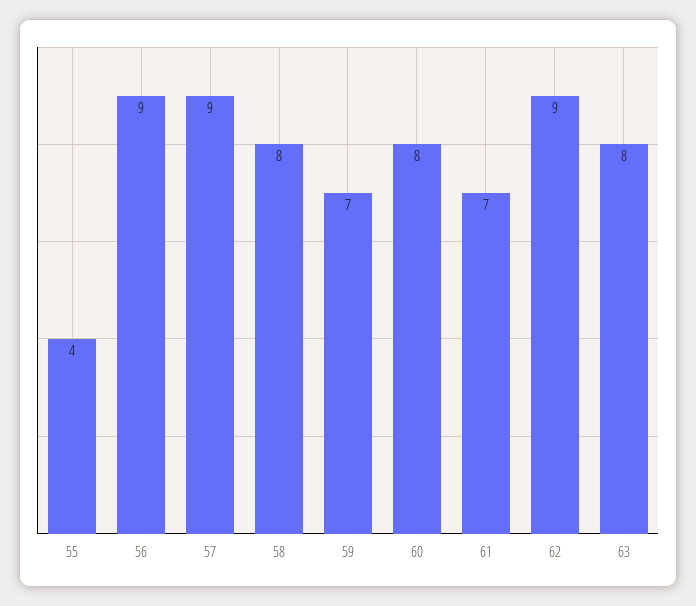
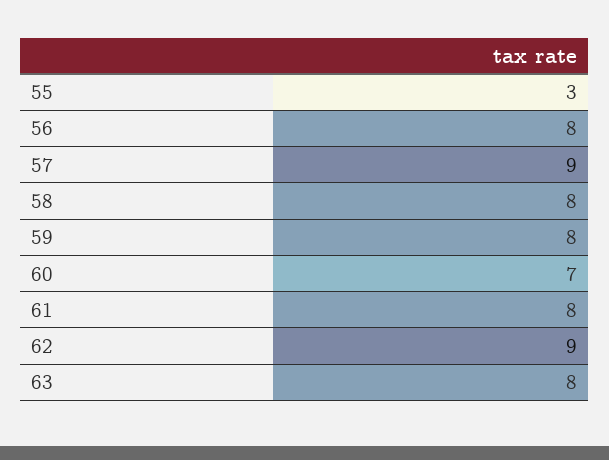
  {
-   "55": 4,
+   "55": 3,
-   "56": 9,
+   "56": 8,
    "57": 9,
    "58": 8,
-   "59": 7,
+   "59": 8,
-   "60": 8,
+   "60": 7,
-   "61": 7,
+   "61": 8,
    "62": 9,
    "63": 8
  }

